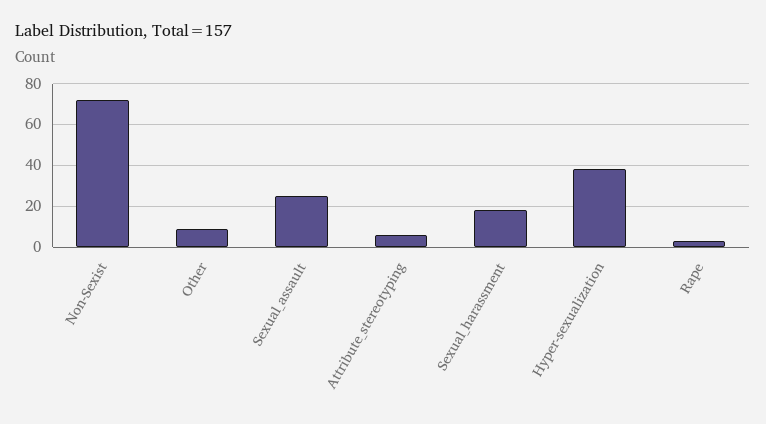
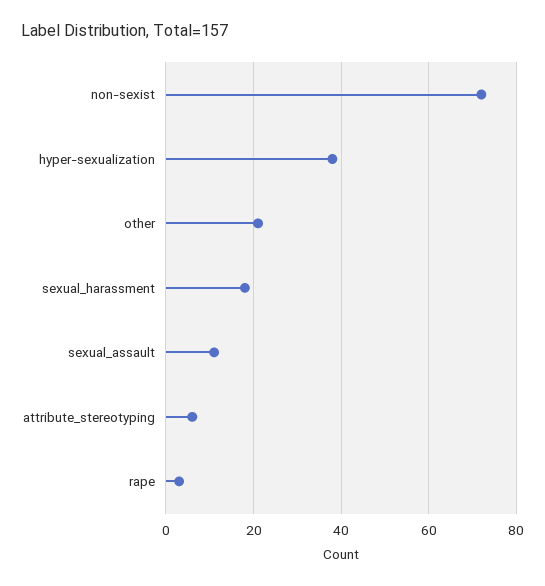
  {
    "Non-Sexist": 70,
-   "Other": 10,
+   "Other": 20,
-   "Sexual_assault": 25,
+   "Sexual_assault": 10,
    "Attribute_stereotyping": 5,
    "Sexual_harassment": 20,
    "Hyper-sexualization": 40,
    "Rape": 5
  }

